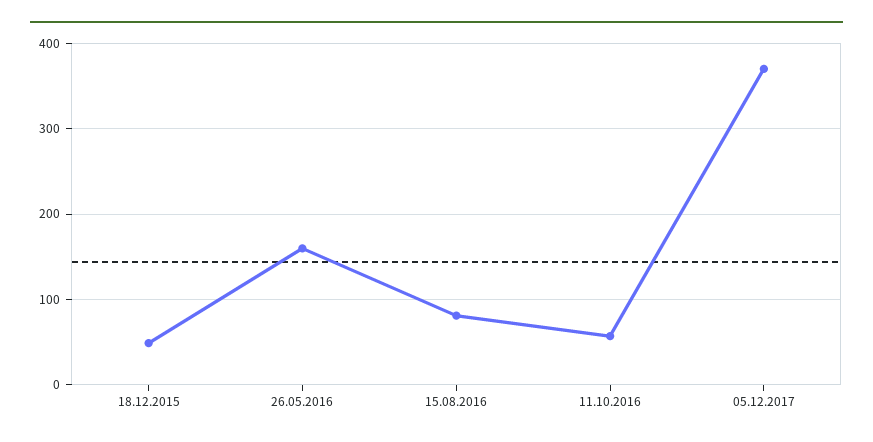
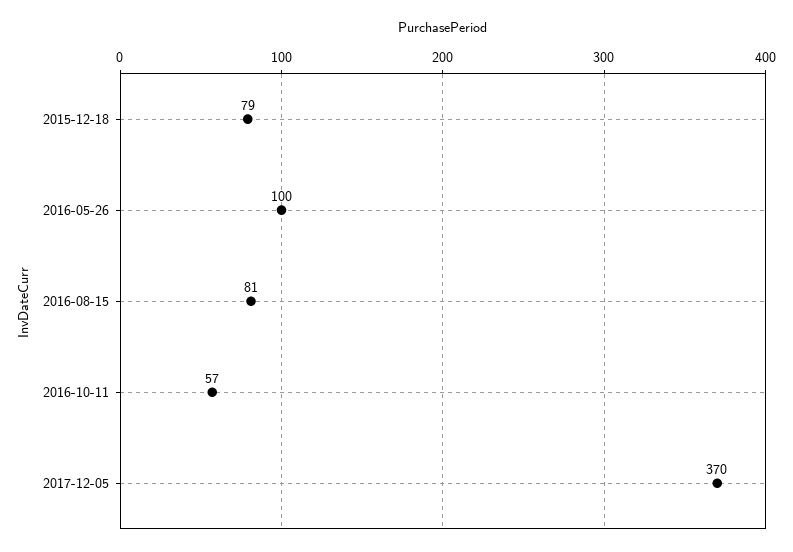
  {
-   "18.12.2015": 50,
+   "18.12.2015": 79,
-   "26.05.2016": 160,
+   "26.05.2016": 100,
    "15.08.2016": 81,
    "11.10.2016": 57,
    "05.12.2017": 370
  }

